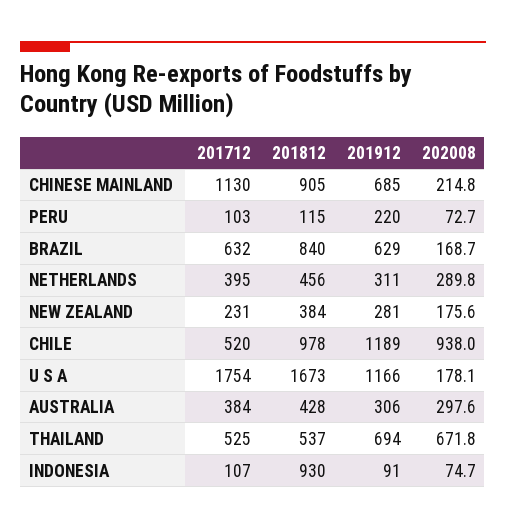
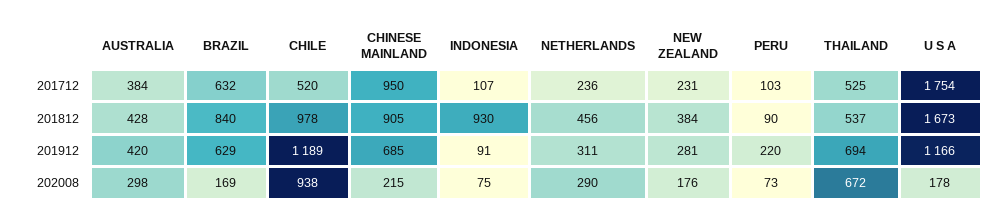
  {
    "201712": {
-     "CHINESE MAINLAND": 1130,
+     "CHINESE MAINLAND": 950,
      "PERU": 103,
      "BRAZIL": 632,
-     "NETHERLANDS": 395,
+     "NETHERLANDS": 236,
      "NEW ZEALAND": 231,
      "CHILE": 520,
      "U S A": 1754,
      "AUSTRALIA": 384,
      "THAILAND": 525,
      "INDONESIA": 107
    },
    "201812": {
      "CHINESE MAINLAND": 905,
-     "PERU": 115,
+     "PERU": 90,
      "BRAZIL": 840,
      "NETHERLANDS": 456,
      "NEW ZEALAND": 384,
      "CHILE": 978,
      "U S A": 1673,
      "AUSTRALIA": 428,
      "THAILAND": 537,
      "INDONESIA": 930
    },
    "201912": {
      "CHINESE MAINLAND": 685,
      "PERU": 220,
      "BRAZIL": 629,
      "NETHERLANDS": 311,
      "NEW ZEALAND": 281,
      "CHILE": 1189,
      "U S A": 1166,
-     "AUSTRALIA": 306,
+     "AUSTRALIA": 420,
      "THAILAND": 694,
      "INDONESIA": 91
    },
    "202008": {
      "CHINESE MAINLAND": 214.8,
      "PERU": 72.7,
      "BRAZIL": 168.7,
      "NETHERLANDS": 289.8,
      "NEW ZEALAND": 175.6,
      "CHILE": 938,
      "U S A": 178.1,
      "AUSTRALIA": 297.6,
      "THAILAND": 671.8,
      "INDONESIA": 74.7
    }
  }

